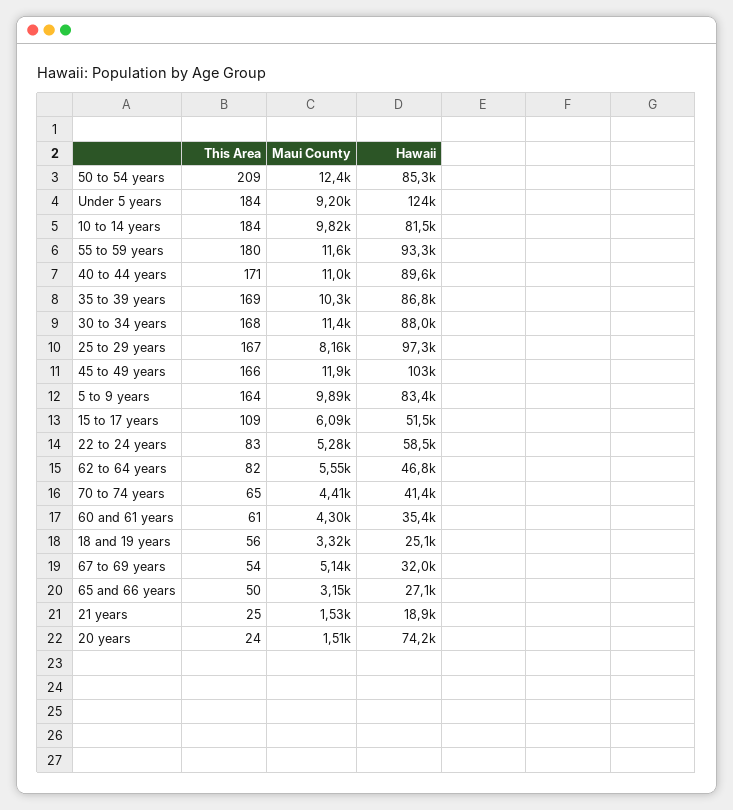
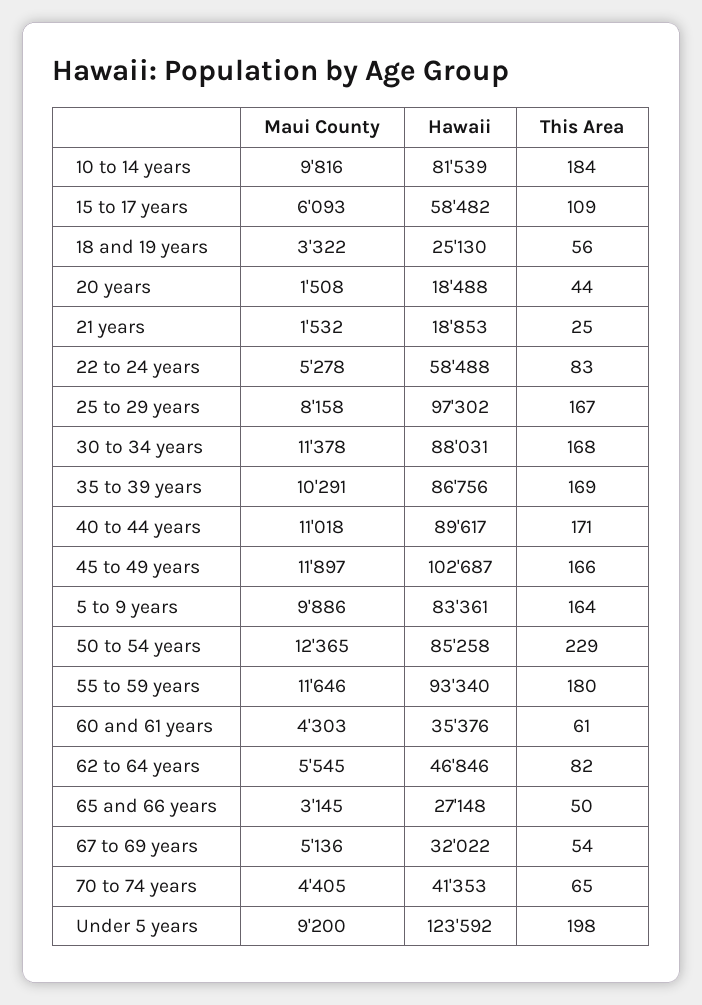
  {
    "This Area": {
-     "50 to 54 years": 209,
+     "50 to 54 years": 229,
-     "Under 5 years": 184,
+     "Under 5 years": 198,
      "10 to 14 years": 184,
      "55 to 59 years": 180,
      "40 to 44 years": 171,
      "35 to 39 years": 169,
      "30 to 34 years": 168,
      "25 to 29 years": 167,
      "45 to 49 years": 166,
      "5 to 9 years": 164,
      "15 to 17 years": 109,
      "22 to 24 years": 83,
      "62 to 64 years": 82,
      "70 to 74 years": 65,
      "60 and 61 years": 61,
      "18 and 19 years": 56,
      "67 to 69 years": 54,
      "65 and 66 years": 50,
      "21 years": 25,
-     "20 years": 24
+     "20 years": 44
    },
    "Maui County": {
      "50 to 54 years": 12365,
      "Under 5 years": 9200,
      "10 to 14 years": 9816,
      "55 to 59 years": 11646,
      "40 to 44 years": 11018,
      "35 to 39 years": 10291,
      "30 to 34 years": 11378,
      "25 to 29 years": 8158,
      "45 to 49 years": 11897,
      "5 to 9 years": 9886,
      "15 to 17 years": 6093,
      "22 to 24 years": 5278,
      "62 to 64 years": 5545,
      "70 to 74 years": 4405,
      "60 and 61 years": 4303,
      "18 and 19 years": 3322,
      "67 to 69 years": 5136,
      "65 and 66 years": 3145,
      "21 years": 1532,
      "20 years": 1508
    },
    "Hawaii": {
      "50 to 54 years": 85258,
      "Under 5 years": 123592,
      "10 to 14 years": 81539,
      "55 to 59 years": 93340,
      "40 to 44 years": 89617,
      "35 to 39 years": 86756,
      "30 to 34 years": 88031,
      "25 to 29 years": 97302,
      "45 to 49 years": 102687,
      "5 to 9 years": 83361,
-     "15 to 17 years": 51500,
+     "15 to 17 years": 58482,
      "22 to 24 years": 58488,
      "62 to 64 years": 46846,
      "70 to 74 years": 41353,
      "60 and 61 years": 35376,
      "18 and 19 years": 25130,
      "67 to 69 years": 32022,
      "65 and 66 years": 27148,
      "21 years": 18853,
-     "20 years": 74200
+     "20 years": 18488
    }
  }

